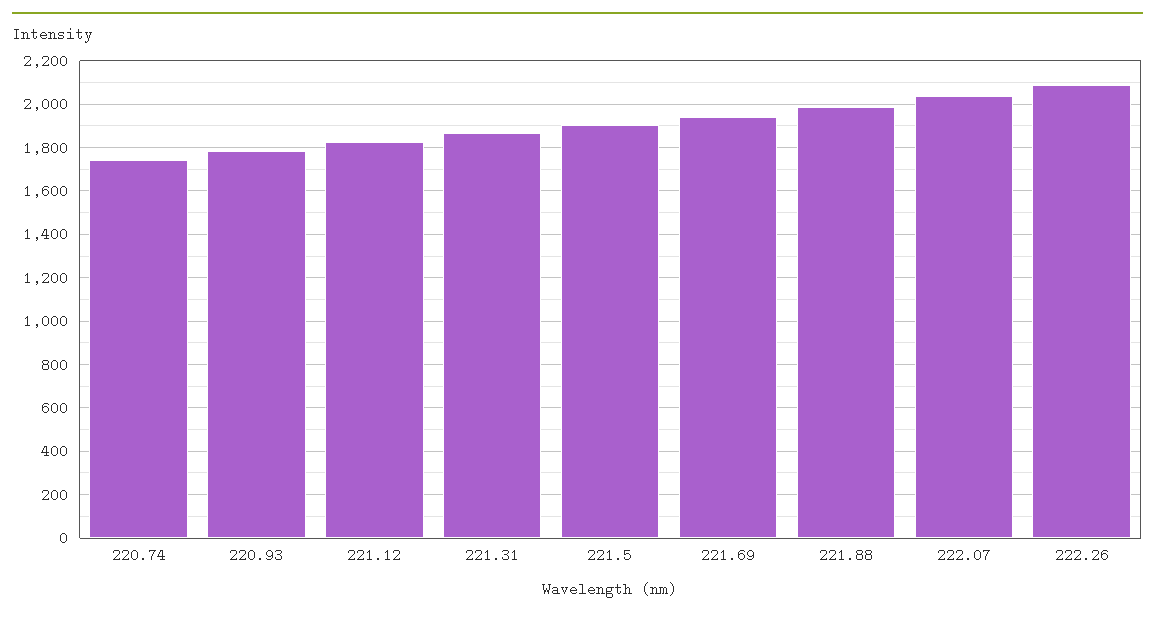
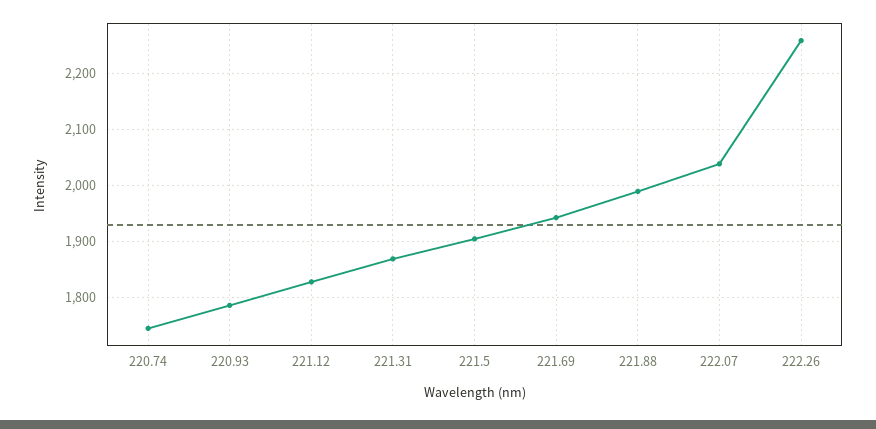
  {
    "220.74": 1740,
    "220.93": 1780,
    "221.12": 1820,
    "221.31": 1860,
    "221.5": 1900,
    "221.69": 1940,
    "221.88": 1980,
    "222.07": 2040,
-   "222.26": 2100
+   "222.26": 2260
  }

